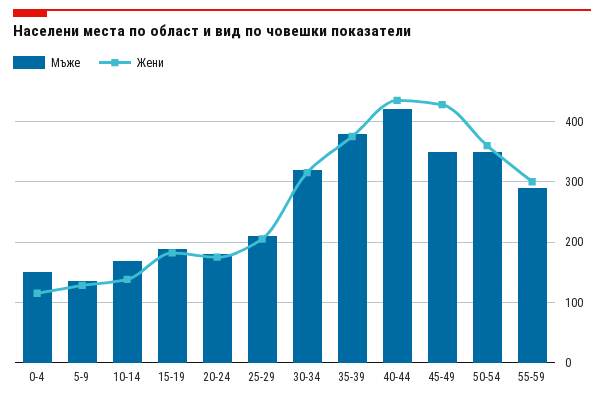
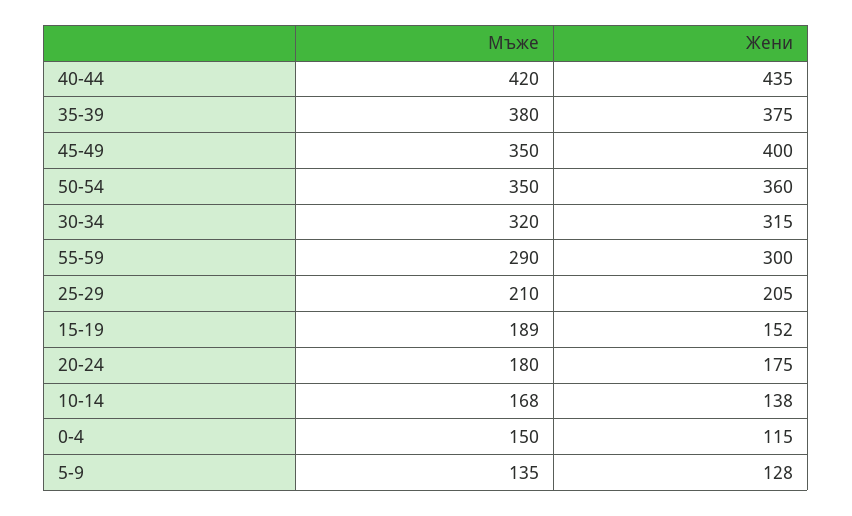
  {
    "Мъже": {
      "0-4": 150,
      "5-9": 135,
      "10-14": 168,
      "15-19": 189,
      "20-24": 180,
      "25-29": 210,
      "30-34": 320,
      "35-39": 380,
      "40-44": 420,
      "45-49": 350,
      "50-54": 350,
      "55-59": 290
    },
    "Жени": {
      "0-4": 115,
      "5-9": 128,
      "10-14": 138,
-     "15-19": 180,
+     "15-19": 152,
      "20-24": 175,
      "25-29": 205,
      "30-34": 315,
      "35-39": 375,
      "40-44": 435,
-     "45-49": 430,
+     "45-49": 400,
      "50-54": 360,
      "55-59": 300
    }
  }

